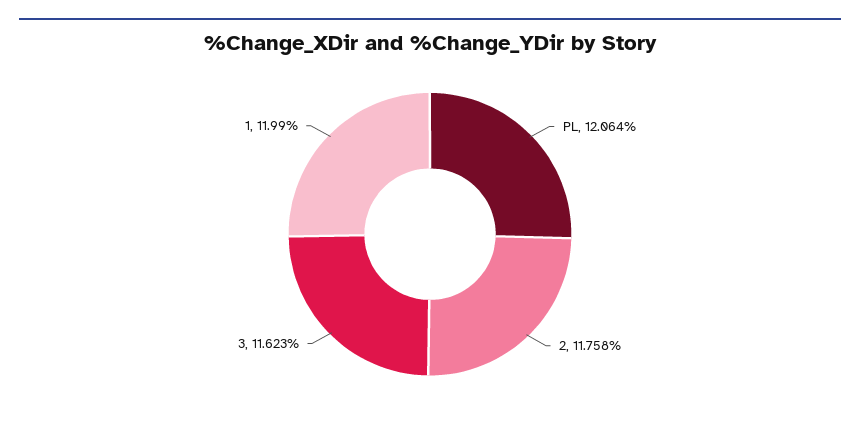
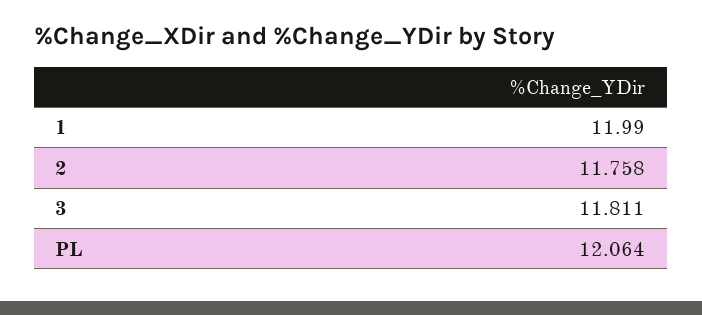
  {
    "PL": 12.064,
    "2": 11.758,
-   "3": 11.623,
+   "3": 11.811,
    "1": 11.99
  }

